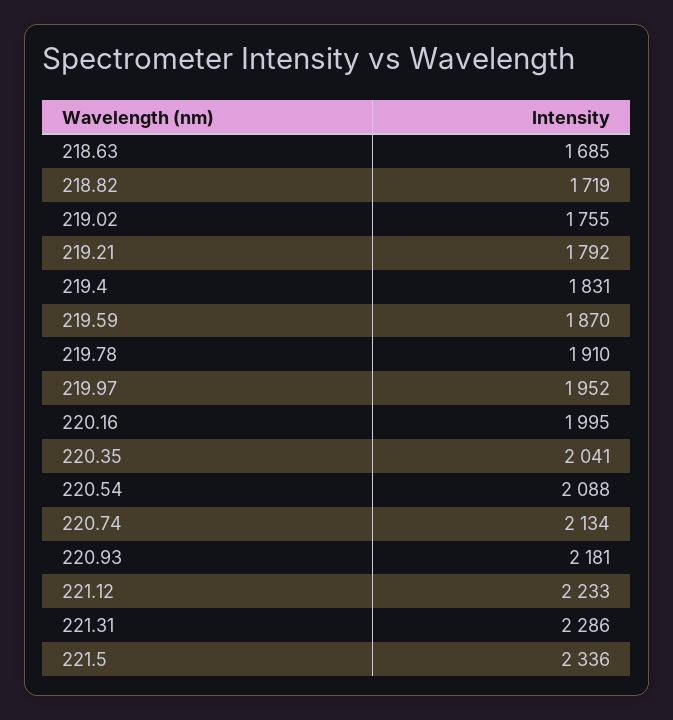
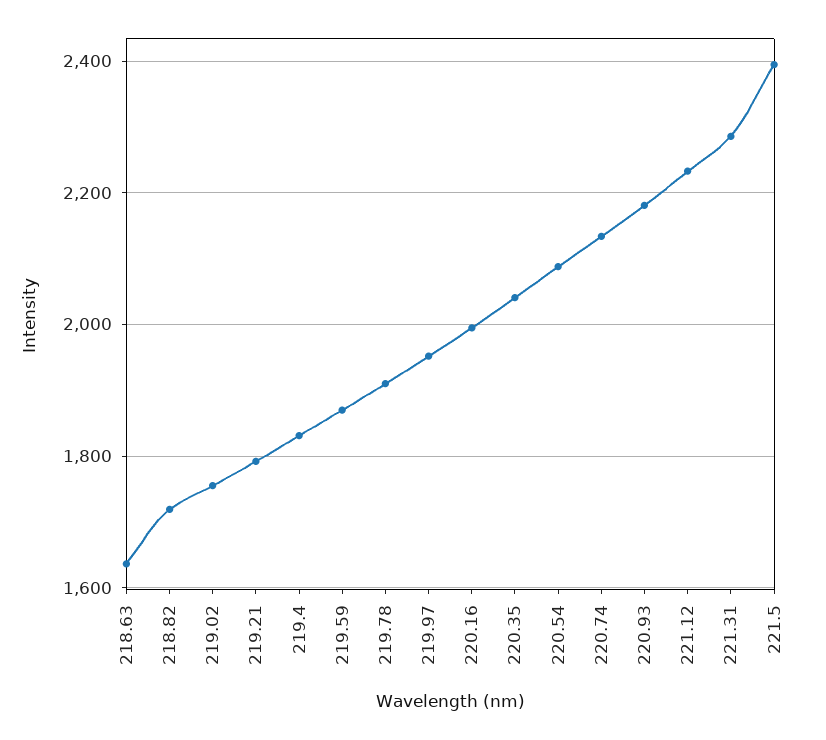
  {
-   "218.63": 1685,
+   "218.63": 1640,
    "218.82": 1719,
    "219.02": 1755,
    "219.21": 1792,
    "219.4": 1831,
    "219.59": 1870,
    "219.78": 1910,
    "219.97": 1952,
    "220.16": 1995,
    "220.35": 2041,
    "220.54": 2088,
    "220.74": 2134,
    "220.93": 2181,
    "221.12": 2233,
    "221.31": 2286,
-   "221.5": 2336
+   "221.5": 2400
  }

